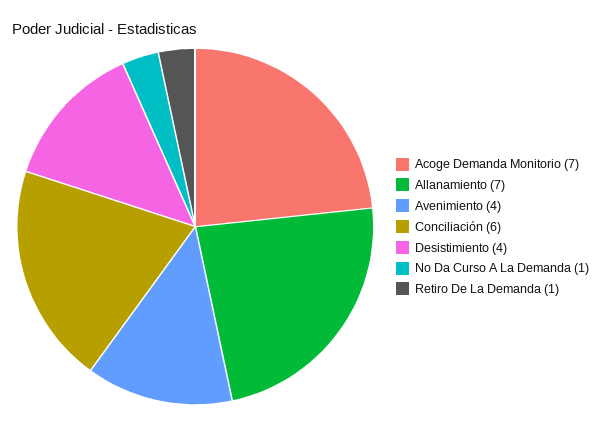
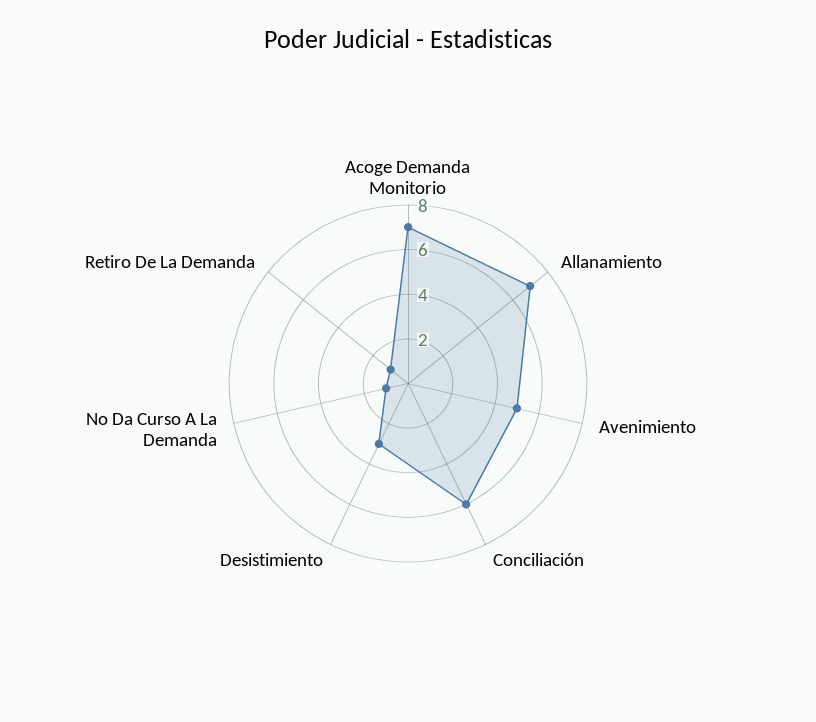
  {
    "Acoge Demanda Monitorio": 7,
    "Allanamiento": 7,
-   "Avenimiento": 4,
+   "Avenimiento": 5,
    "Conciliación": 6,
-   "Desistimiento": 4,
+   "Desistimiento": 3,
    "No Da Curso A La Demanda": 1,
    "Retiro De La Demanda": 1
  }

